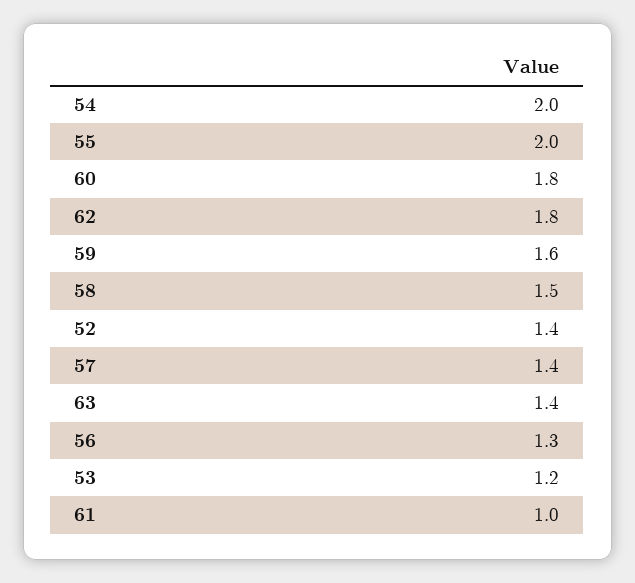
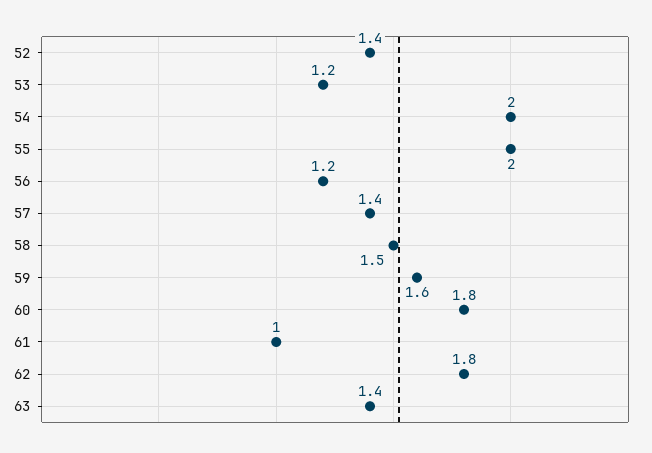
  {
    "54": 2,
    "55": 2,
    "60": 1.8,
    "62": 1.8,
    "59": 1.6,
    "58": 1.5,
    "52": 1.4,
    "57": 1.4,
    "63": 1.4,
-   "56": 1.3,
+   "56": 1.2,
    "53": 1.2,
    "61": 1
  }

